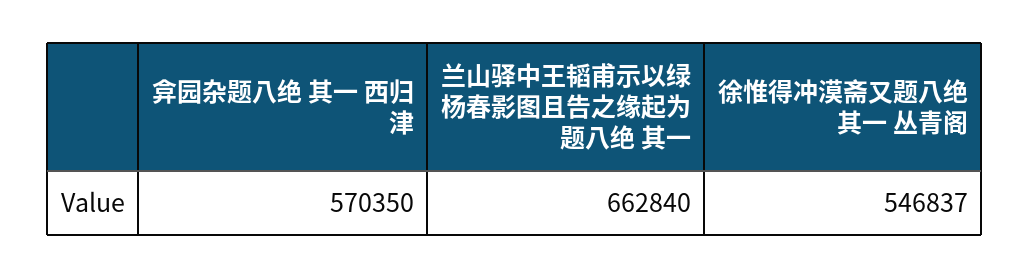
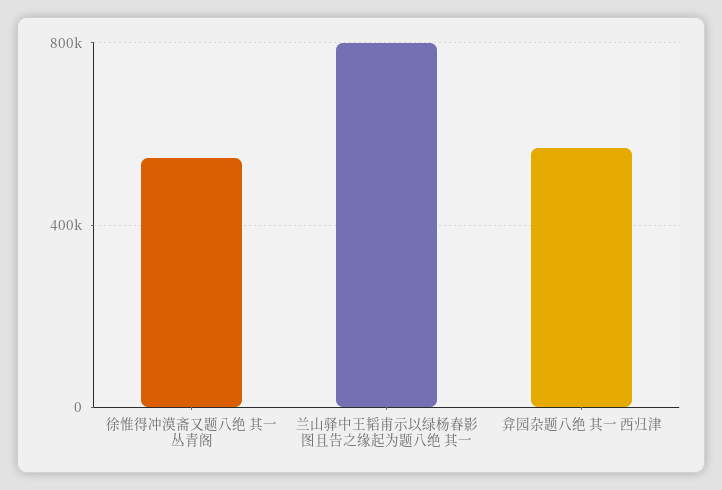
  {
    "弇园杂题八绝 其一 西归津": 570350,
-   "兰山驿中王韬甫示以绿杨春影图且告之缘起为题八绝 其一": 662840,
+   "兰山驿中王韬甫示以绿杨春影图且告之缘起为题八绝 其一": 800000,
    "徐惟得冲漠斋又题八绝 其一 丛青阁": 546837
  }

